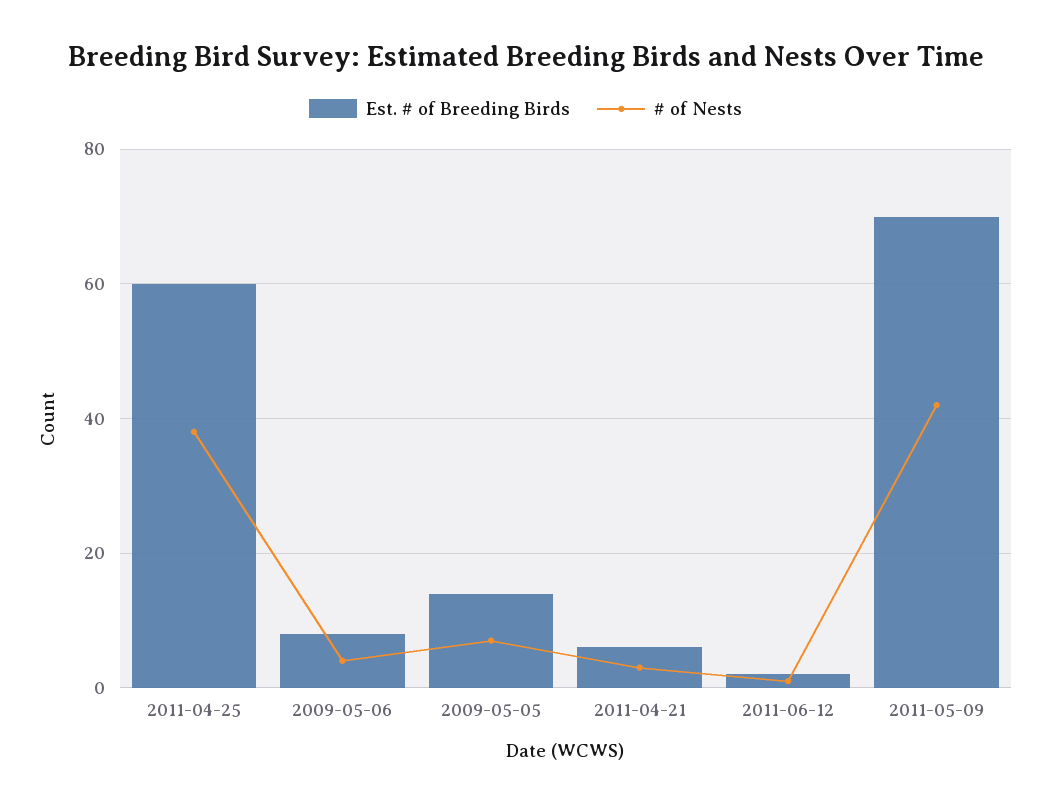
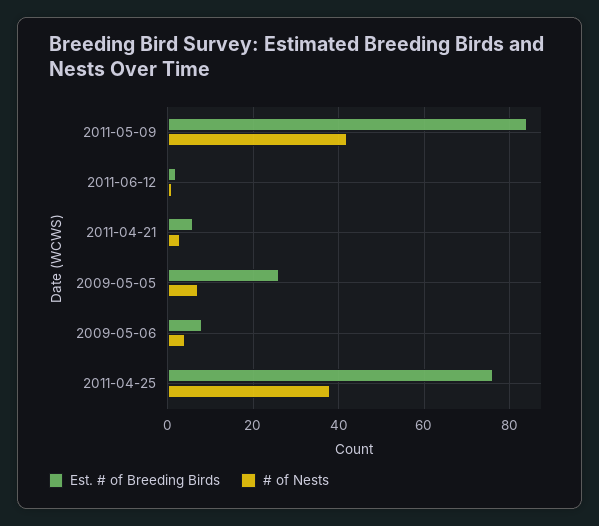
  {
    "Est. # of Breeding Birds": {
-     "2011-04-25": 60,
+     "2011-04-25": 75,
      "2009-05-06": 10,
-     "2009-05-05": 15,
+     "2009-05-05": 25,
      "2011-04-21": 5,
      "2011-06-12": 0,
-     "2011-05-09": 70
+     "2011-05-09": 85
    },
    "# of Nests": {
      "2011-04-25": 40,
      "2009-05-06": 5,
      "2009-05-05": 5,
      "2011-04-21": 5,
      "2011-06-12": 0,
      "2011-05-09": 40
    }
  }

